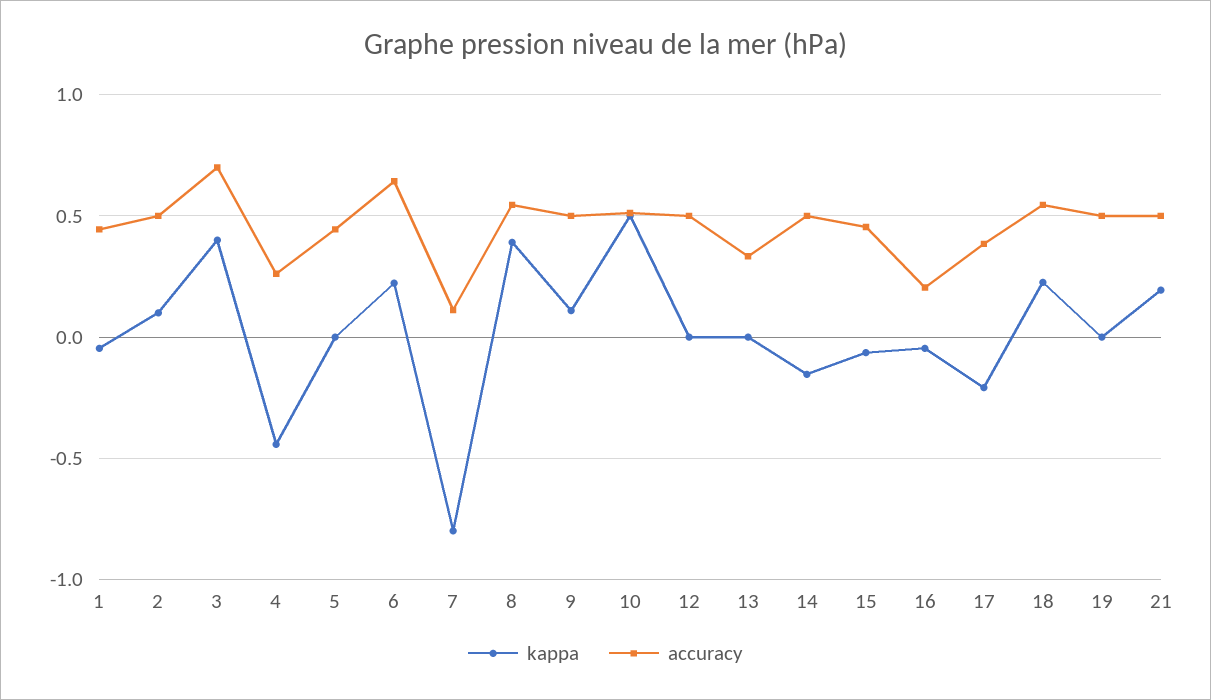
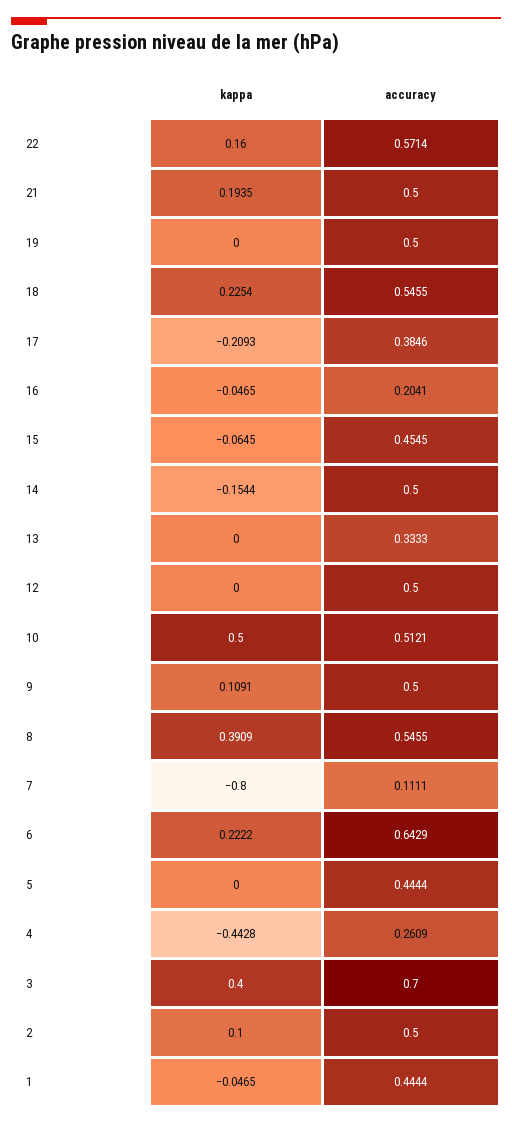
  {
    "kappa": {
      "1": -0.0465,
      "2": 0.1,
      "3": 0.4,
      "4": -0.4428,
      "5": 0,
      "6": 0.2222,
      "7": -0.8,
      "8": 0.3909,
      "9": 0.1091,
      "10": 0.5,
      "12": 0,
      "13": 0,
      "14": -0.1544,
      "15": -0.0645,
      "16": -0.0465,
      "17": -0.2093,
      "18": 0.2254,
      "19": 0,
-     "21": 0.1935
+     "21": 0.1935,
+     "22": 0.16
    },
    "accuracy": {
      "1": 0.4444,
      "2": 0.5,
      "3": 0.7,
      "4": 0.2609,
      "5": 0.4444,
      "6": 0.6429,
      "7": 0.1111,
      "8": 0.5455,
      "9": 0.5,
      "10": 0.5121,
      "12": 0.5,
      "13": 0.3333,
      "14": 0.5,
      "15": 0.4545,
      "16": 0.2041,
      "17": 0.3846,
      "18": 0.5455,
      "19": 0.5,
-     "21": 0.5
+     "21": 0.5,
+     "22": 0.5714
    }
  }

